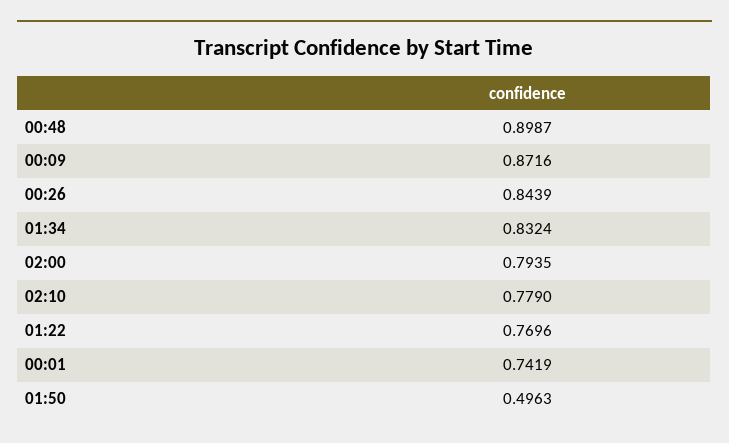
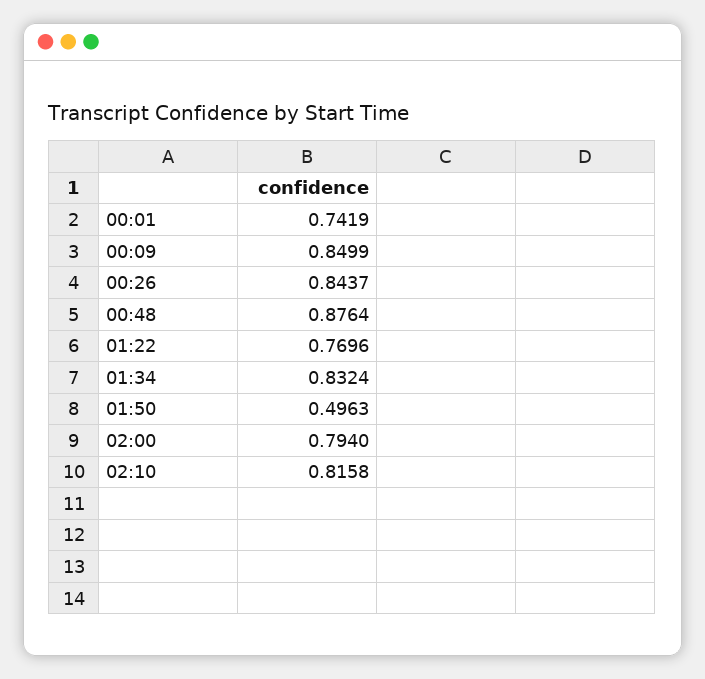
  {
-   "00:48": 0.8987,
+   "00:48": 0.8764,
-   "00:09": 0.8716,
+   "00:09": 0.8499,
-   "00:26": 0.8439,
+   "00:26": 0.8437,
    "01:34": 0.8324,
-   "02:00": 0.7935,
+   "02:00": 0.794,
-   "02:10": 0.779,
+   "02:10": 0.8158,
    "01:22": 0.7696,
    "00:01": 0.7419,
    "01:50": 0.4963
  }

